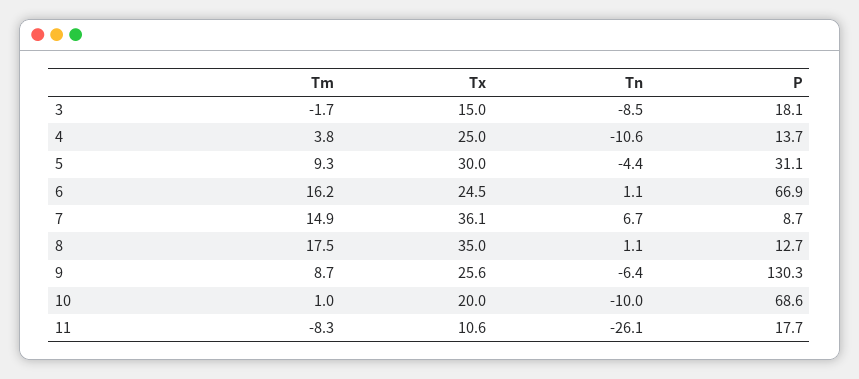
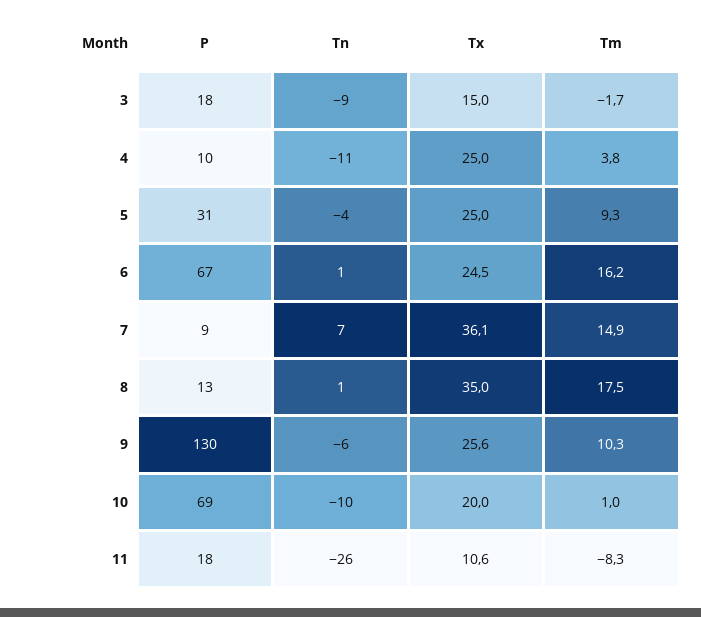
  {
    "Tm": {
      "3": -1.7,
      "4": 3.8,
      "5": 9.3,
      "6": 16.2,
      "7": 14.9,
      "8": 17.5,
-     "9": 8.7,
+     "9": 10.3,
      "10": 1,
      "11": -8.3
    },
    "Tx": {
      "3": 15,
      "4": 25,
-     "5": 30,
+     "5": 25,
      "6": 24.5,
      "7": 36.1,
      "8": 35,
      "9": 25.6,
      "10": 20,
      "11": 10.6
    },
    "Tn": {
      "3": -8.5,
      "4": -10.6,
      "5": -4.4,
      "6": 1.1,
      "7": 6.7,
      "8": 1.1,
      "9": -6.4,
      "10": -10,
      "11": -26.1
    },
    "P": {
      "3": 18.1,
-     "4": 13.7,
+     "4": 10,
      "5": 31.1,
      "6": 66.9,
      "7": 8.7,
      "8": 12.7,
      "9": 130.3,
      "10": 68.6,
      "11": 17.7
    }
  }

